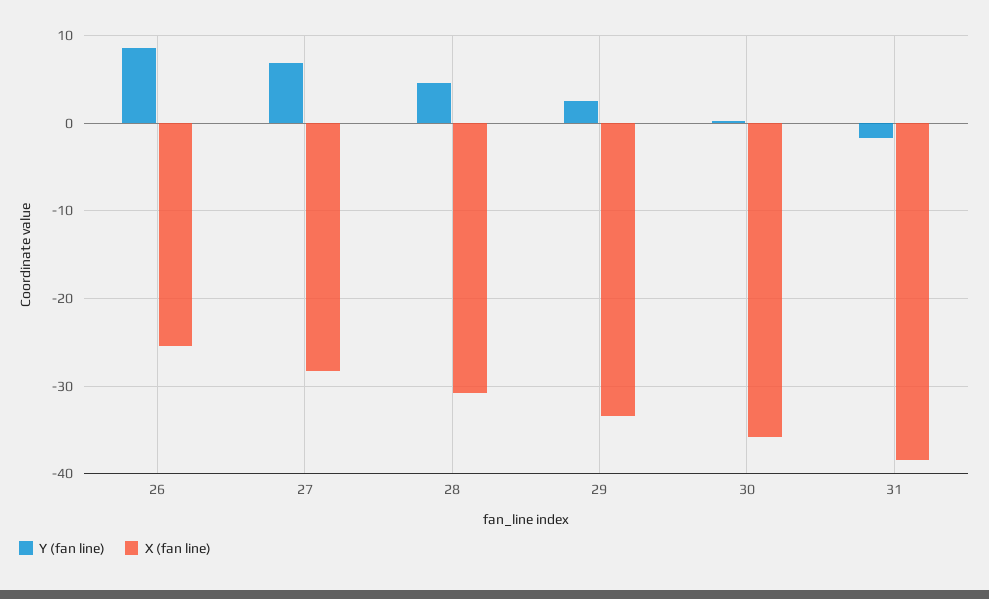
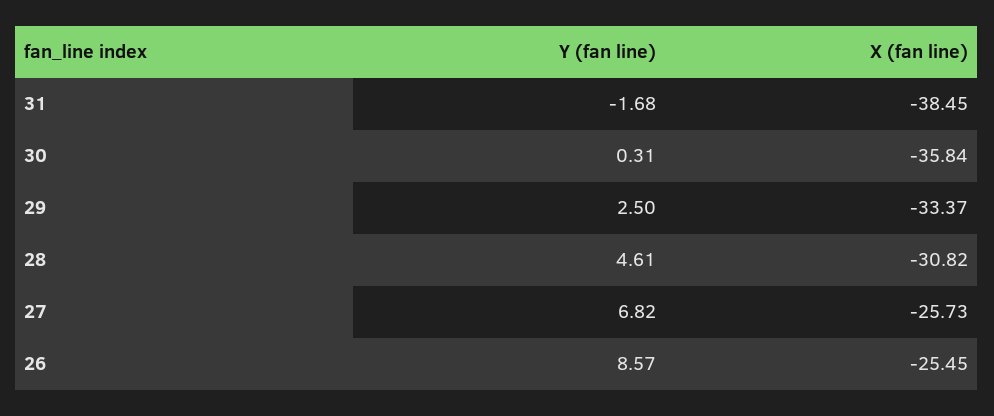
  {
    "Y (fan line)": {
      "26": 8.57,
      "27": 6.82,
      "28": 4.61,
      "29": 2.5,
      "30": 0.31,
      "31": -1.68
    },
    "X (fan line)": {
      "26": -25.45,
-     "27": -28,
+     "27": -25.73,
      "28": -30.82,
      "29": -33.37,
      "30": -35.84,
      "31": -38.45
    }
  }

